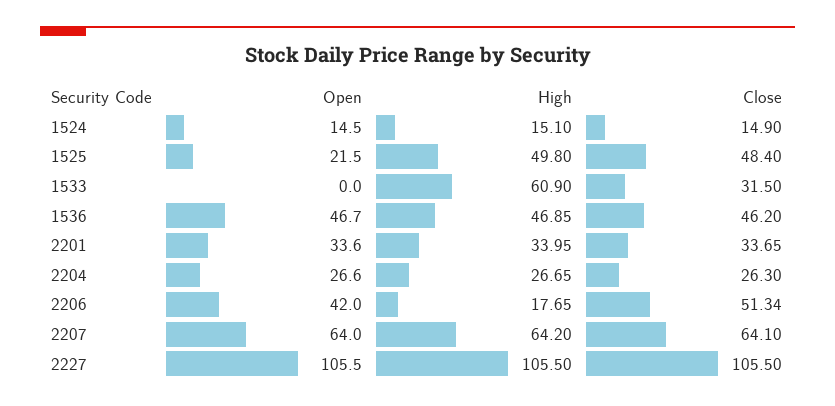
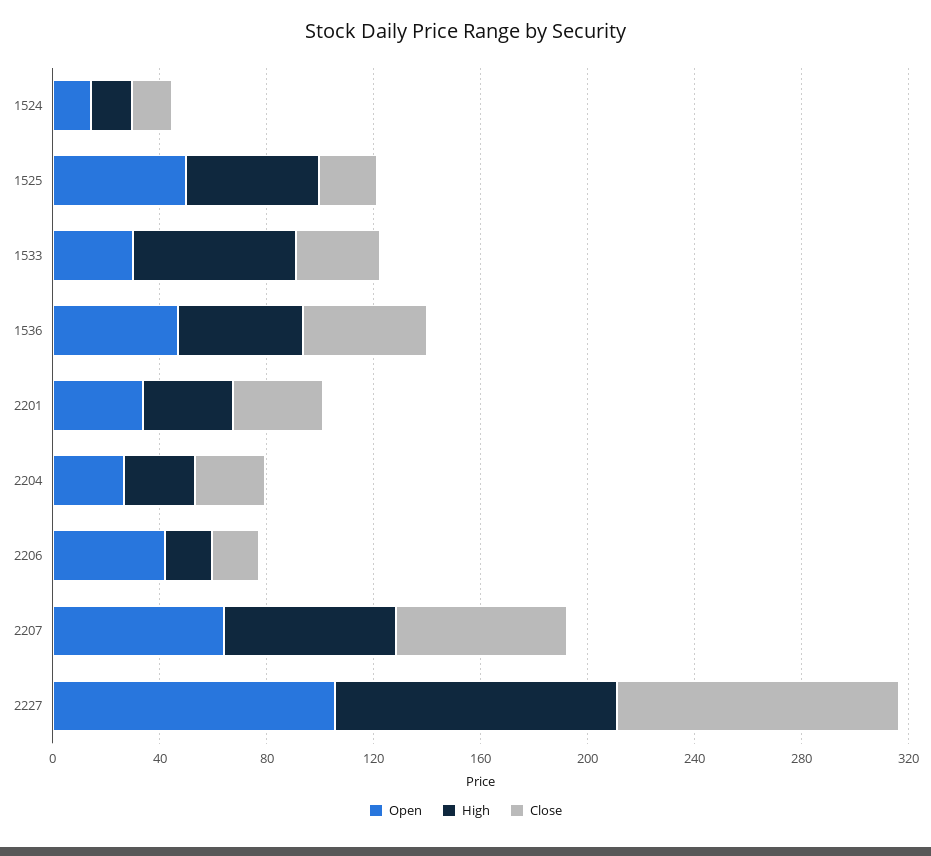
  {
    "Open": {
      "1524": 14.5,
-     "1525": 21.5,
+     "1525": 50,
-     "1533": 0,
+     "1533": 30,
      "1536": 46.7,
      "2201": 33.6,
      "2204": 26.6,
      "2206": 42,
      "2207": 64,
      "2227": 105.5
    },
    "High": {
      "1524": 15.1,
      "1525": 49.8,
      "1533": 60.9,
      "1536": 46.85,
      "2201": 33.95,
      "2204": 26.65,
      "2206": 17.65,
      "2207": 64.2,
      "2227": 105.5
    },
    "Close": {
      "1524": 14.9,
-     "1525": 48.4,
+     "1525": 20,
      "1533": 31.5,
      "1536": 46.2,
      "2201": 33.65,
      "2204": 26.3,
-     "2206": 51.34,
+     "2206": 20,
      "2207": 64.1,
      "2227": 105.5
    }
  }

